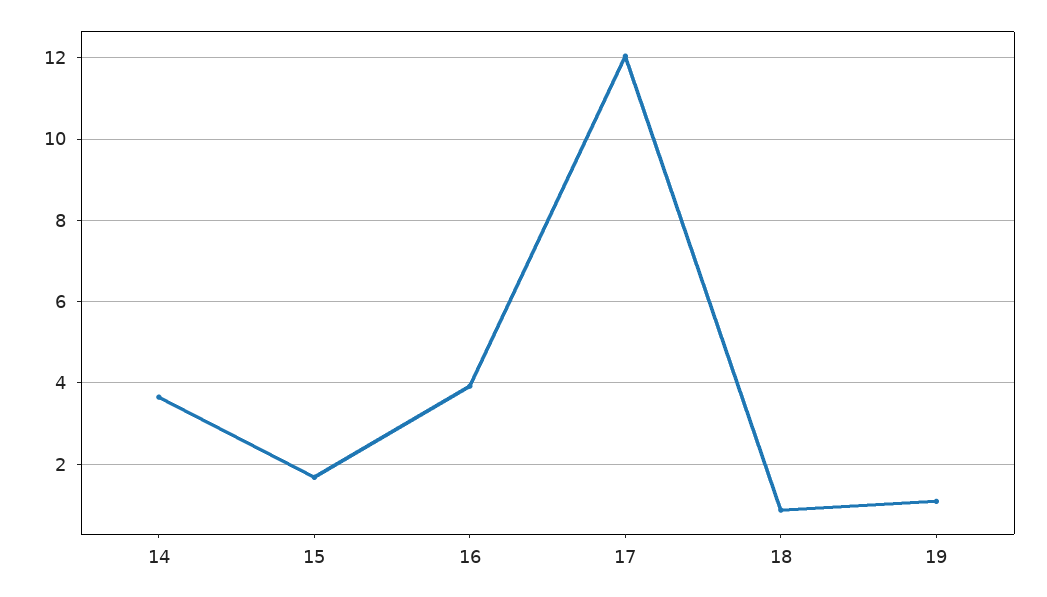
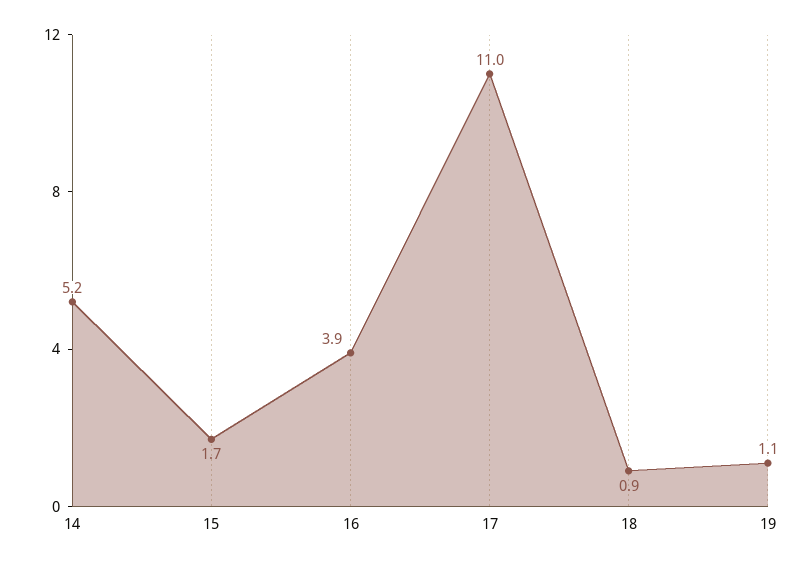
  {
-   "14": 3.6,
+   "14": 5.2,
    "15": 1.7,
    "16": 3.9,
-   "17": 12,
+   "17": 11,
    "18": 0.9,
    "19": 1.1
  }

